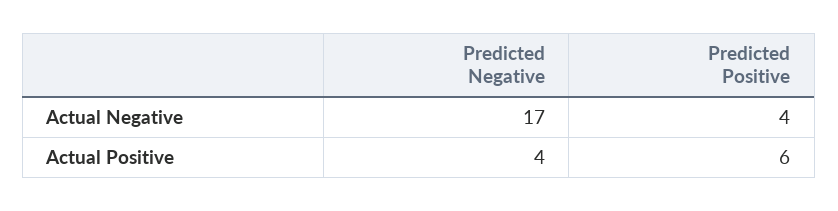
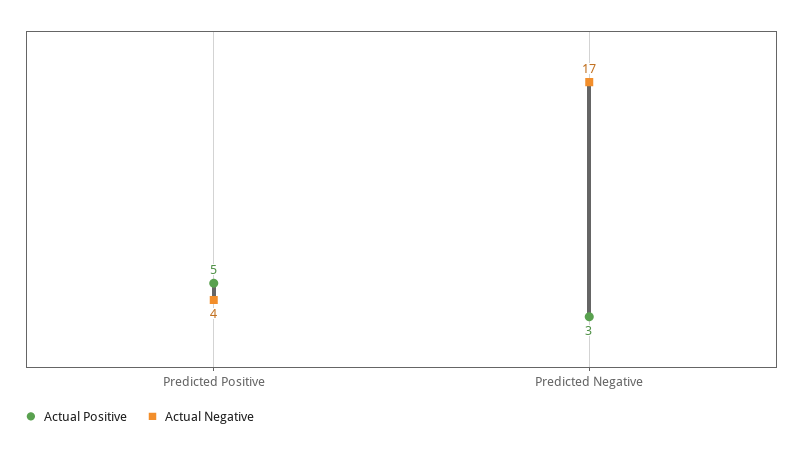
  {
    "Actual Negative": {
      "Predicted Negative": 17,
      "Predicted Positive": 4
    },
    "Actual Positive": {
-     "Predicted Negative": 4,
+     "Predicted Negative": 3,
-     "Predicted Positive": 6
+     "Predicted Positive": 5
    }
  }

